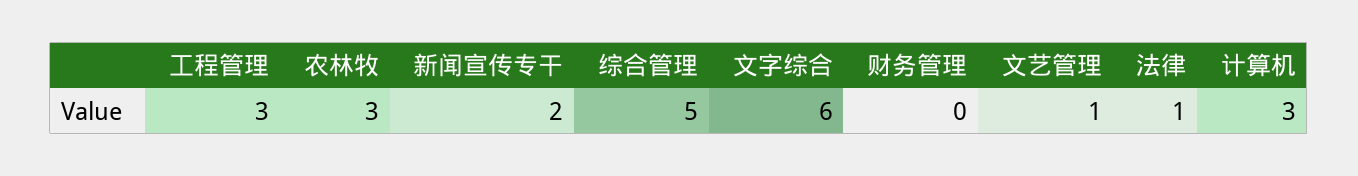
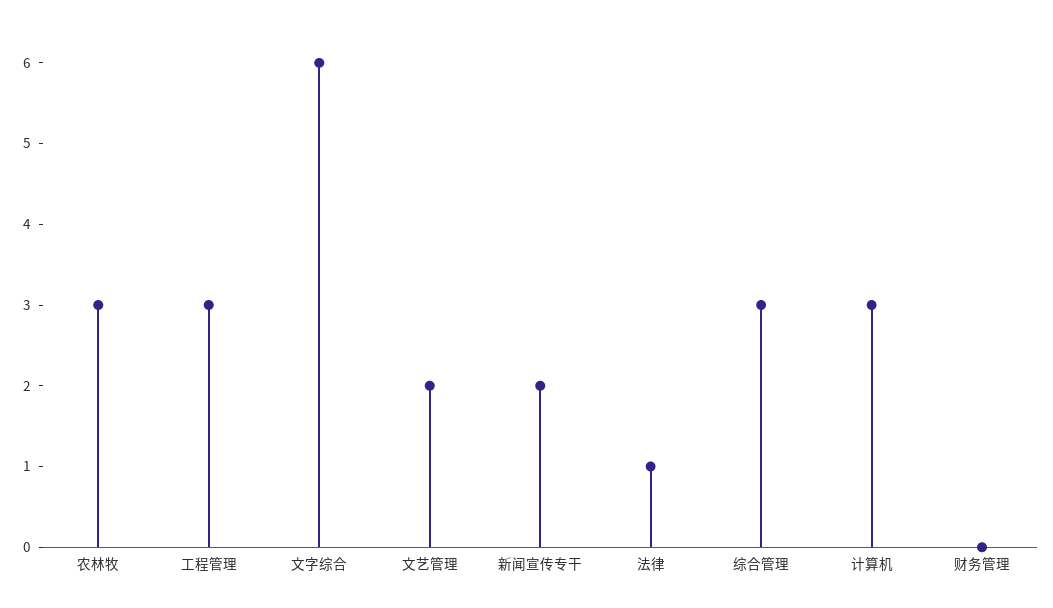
  {
    "工程管理": 3,
    "农林牧": 3,
    "新闻宣传专干": 2,
-   "综合管理": 5,
+   "综合管理": 3,
    "文字综合": 6,
    "财务管理": 0,
-   "文艺管理": 1,
+   "文艺管理": 2,
    "法律": 1,
    "计算机": 3
  }

